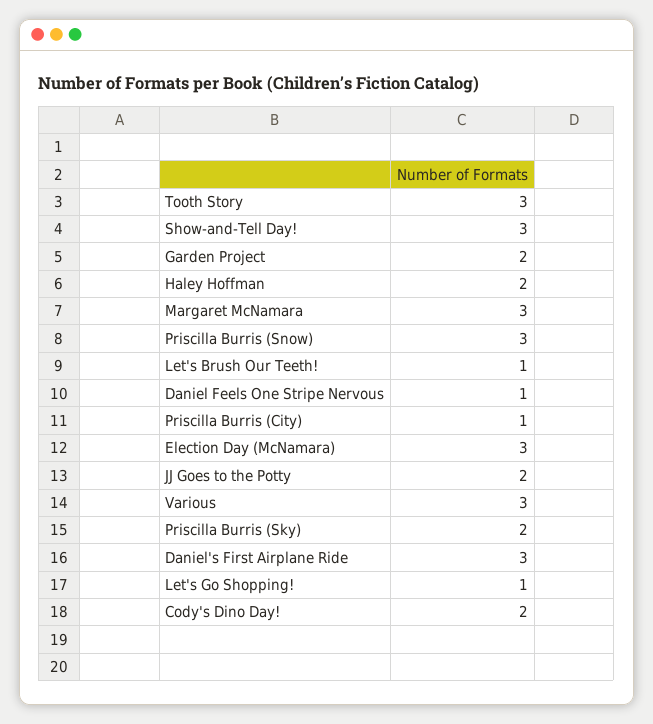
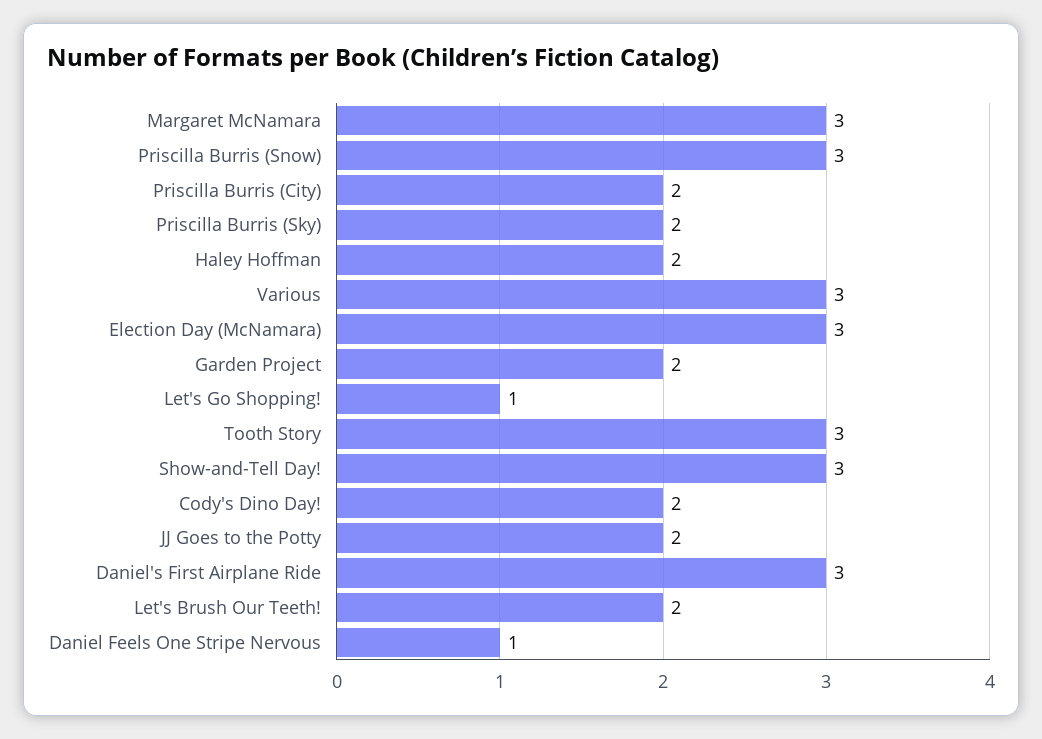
  {
    "Tooth Story": 3,
    "Show-and-Tell Day!": 3,
    "Garden Project": 2,
    "Haley Hoffman": 2,
    "Margaret McNamara": 3,
    "Priscilla Burris (Snow)": 3,
-   "Let's Brush Our Teeth!": 1,
+   "Let's Brush Our Teeth!": 2,
    "Daniel Feels One Stripe Nervous": 1,
-   "Priscilla Burris (City)": 1,
+   "Priscilla Burris (City)": 2,
    "Election Day (McNamara)": 3,
    "JJ Goes to the Potty": 2,
    "Various": 3,
    "Priscilla Burris (Sky)": 2,
    "Daniel's First Airplane Ride": 3,
    "Let's Go Shopping!": 1,
    "Cody's Dino Day!": 2
  }

